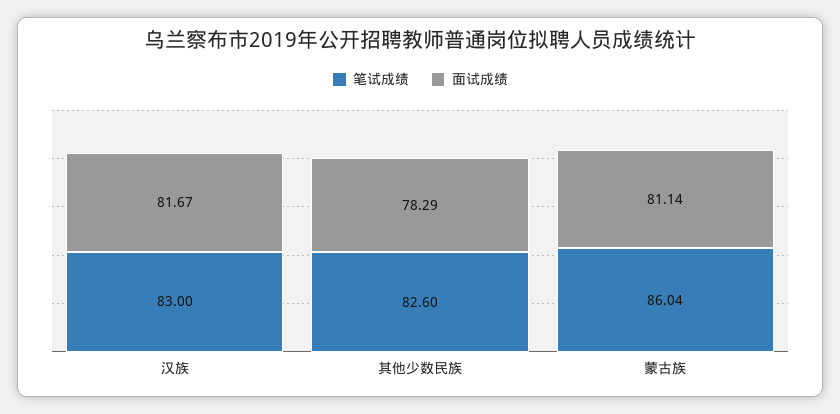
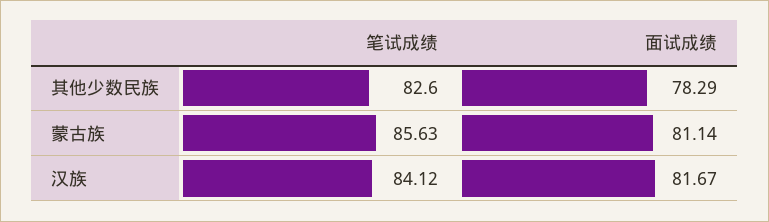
  {
    "笔试成绩": {
-     "汉族": 83,
+     "汉族": 84.12,
      "其他少数民族": 82.6,
-     "蒙古族": 86.04
+     "蒙古族": 85.63
    },
    "面试成绩": {
      "汉族": 81.67,
      "其他少数民族": 78.29,
      "蒙古族": 81.14
    }
  }

